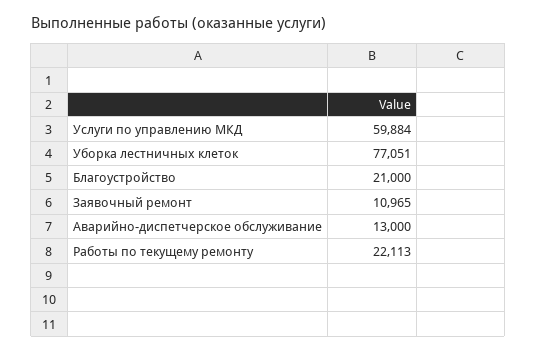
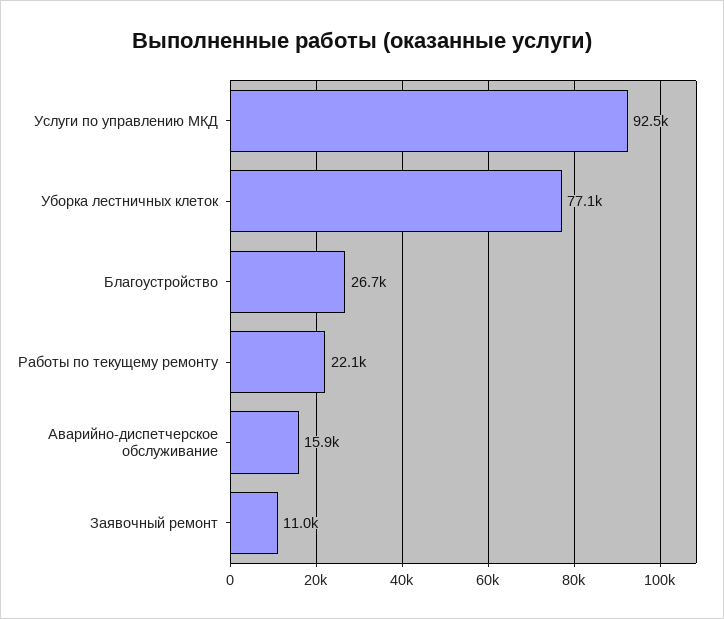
  {
-   "Услуги по управлению МКД": 59884,
+   "Услуги по управлению МКД": 92500,
    "Уборка лестничных клеток": 77051,
-   "Благоустройство": 21000,
+   "Благоустройство": 26700,
    "Заявочный ремонт": 10965,
-   "Аварийно-диспетчерское обслуживание": 13000,
+   "Аварийно-диспетчерское обслуживание": 15900,
    "Работы по текущему ремонту": 22113
  }

